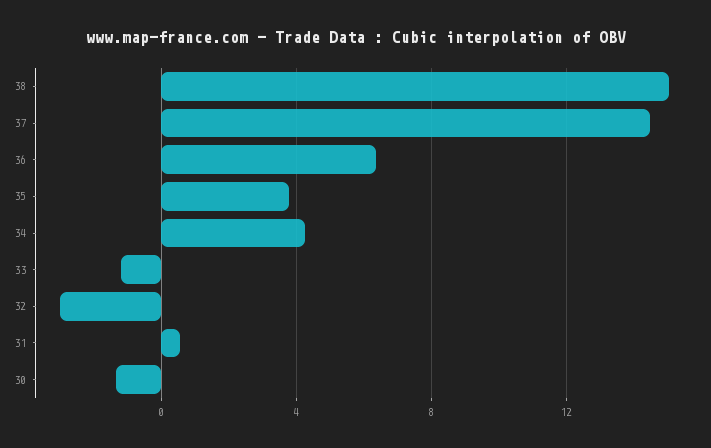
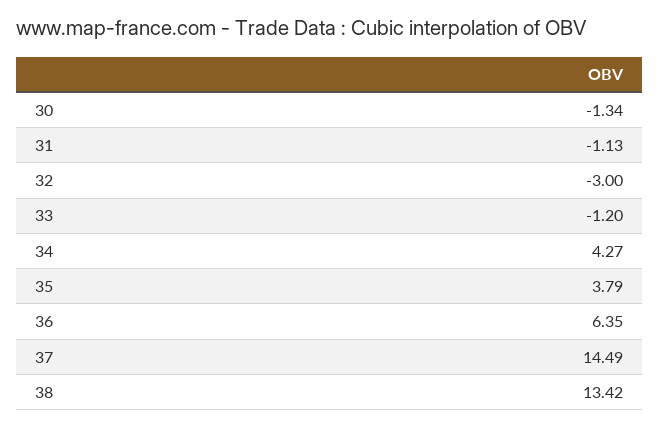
  {
-   "38": 15,
+   "38": 13.42,
    "37": 14.49,
    "36": 6.35,
    "35": 3.79,
    "34": 4.27,
    "33": -1.2,
    "32": -3,
-   "31": 0.5,
+   "31": -1.13,
    "30": -1.34
  }

